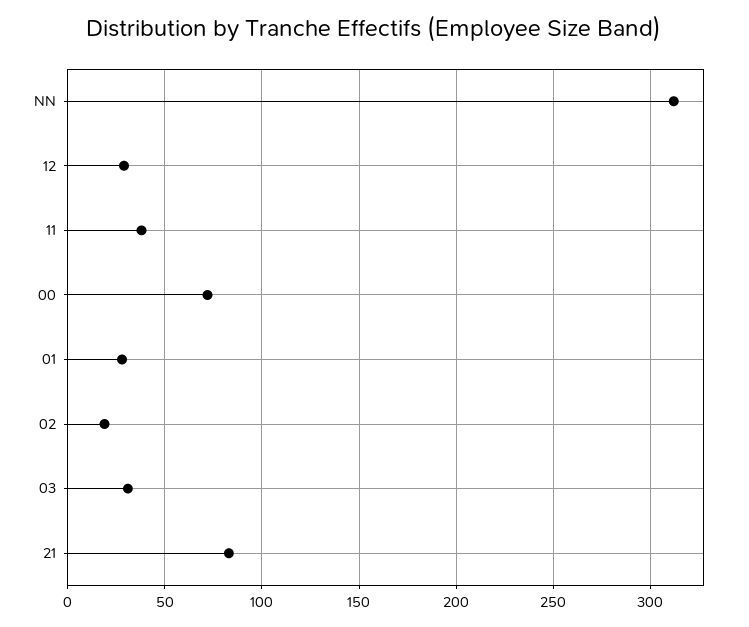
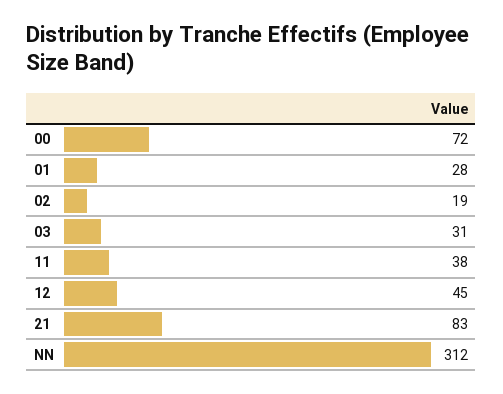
  {
    "NN": 312,
-   "12": 30,
+   "12": 45,
    "11": 38,
    "00": 72,
    "01": 28,
    "02": 19,
    "03": 31,
    "21": 83
  }

